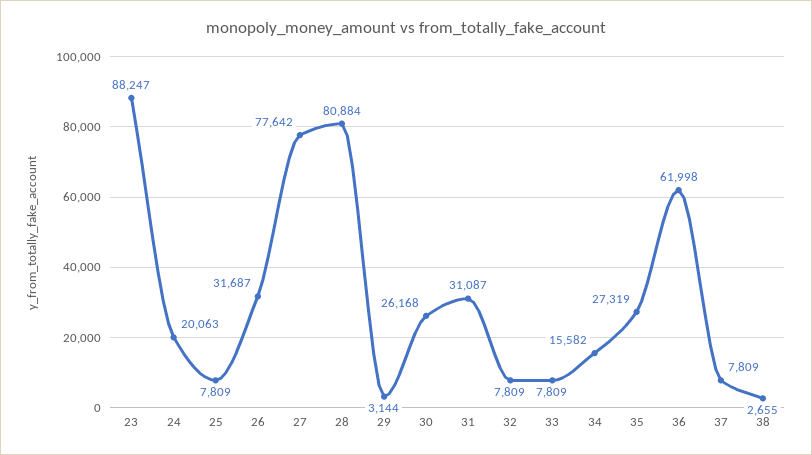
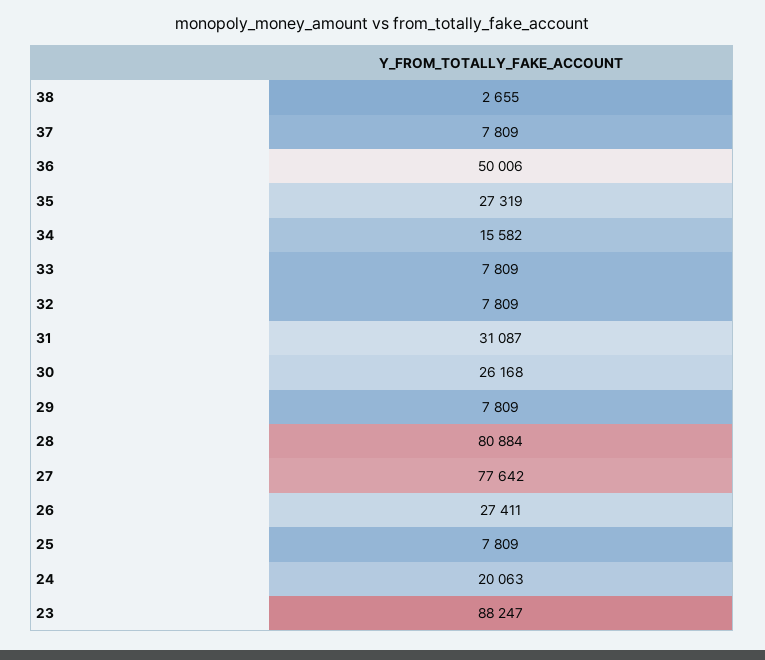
  {
    "23": 88247,
    "24": 20063,
    "25": 7809,
-   "26": 31687,
+   "26": 27411,
    "27": 77642,
    "28": 80884,
-   "29": 3144,
+   "29": 7809,
    "30": 26168,
    "31": 31087,
    "32": 7809,
    "33": 7809,
    "34": 15582,
    "35": 27319,
-   "36": 61998,
+   "36": 50006,
    "37": 7809,
    "38": 2655
  }

